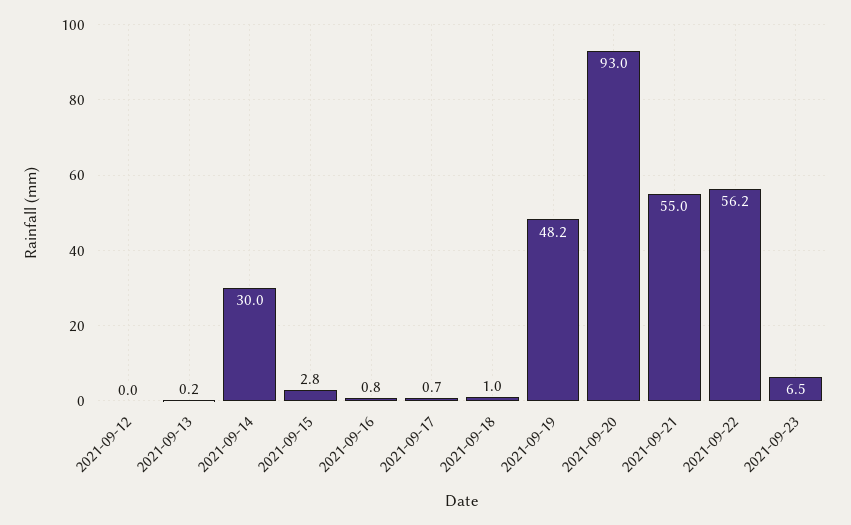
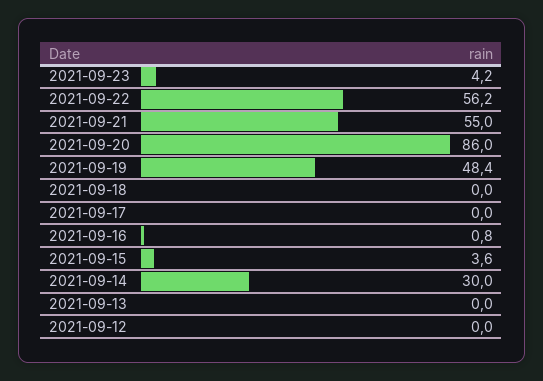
  {
    "2021-09-12": 0,
-   "2021-09-13": 0.2,
+   "2021-09-13": 0,
    "2021-09-14": 30,
-   "2021-09-15": 2.8,
+   "2021-09-15": 3.6,
    "2021-09-16": 0.8,
-   "2021-09-17": 0.7,
+   "2021-09-17": 0,
-   "2021-09-18": 1,
+   "2021-09-18": 0,
-   "2021-09-19": 48.2,
+   "2021-09-19": 48.4,
-   "2021-09-20": 93,
+   "2021-09-20": 86,
    "2021-09-21": 55,
    "2021-09-22": 56.2,
-   "2021-09-23": 6.5
+   "2021-09-23": 4.2
  }

